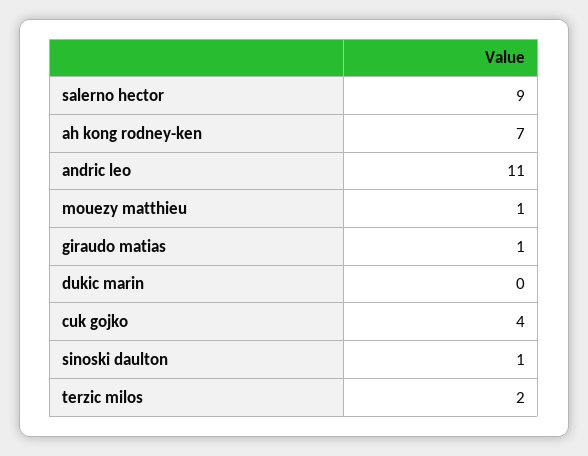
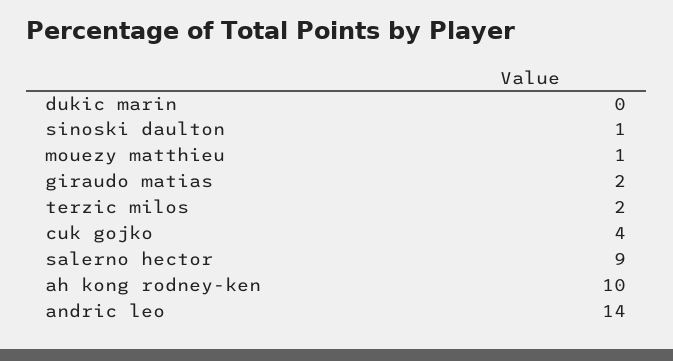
  {
    "salerno hector": 9,
-   "ah kong rodney-ken": 7,
+   "ah kong rodney-ken": 10,
-   "andric leo": 11,
+   "andric leo": 14,
    "mouezy matthieu": 1,
-   "giraudo matias": 1,
+   "giraudo matias": 2,
    "dukic marin": 0,
    "cuk gojko": 4,
    "sinoski daulton": 1,
    "terzic milos": 2
  }

